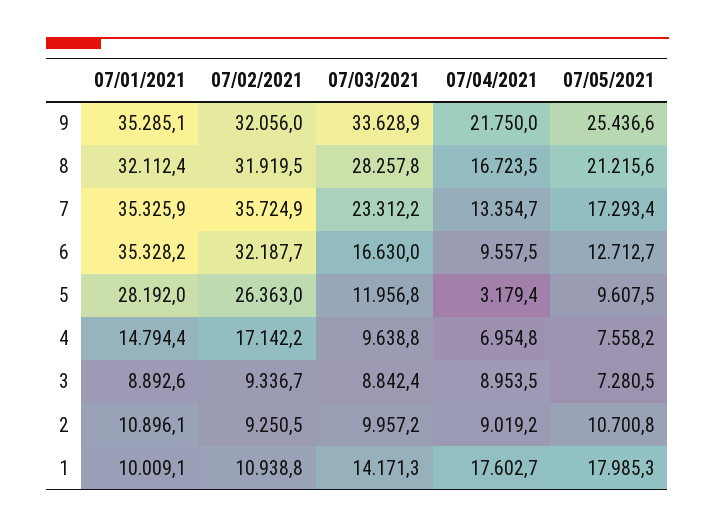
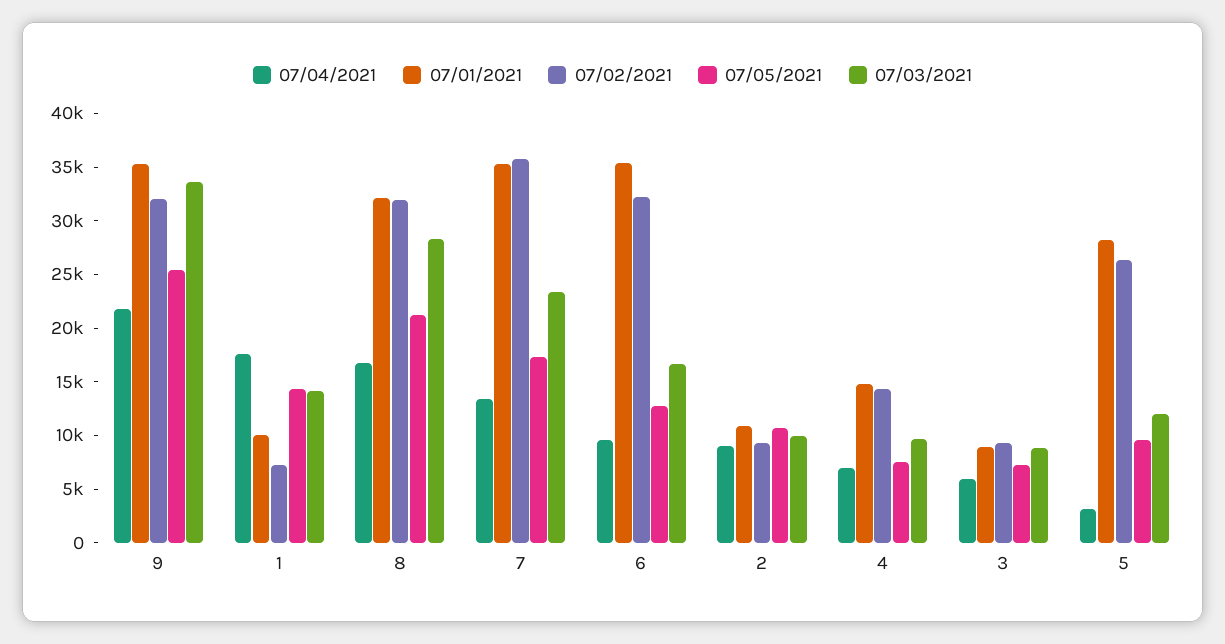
  {
    "07/01/2021": {
      "9": 35285.1,
      "8": 32112.4,
      "7": 35325.9,
      "6": 35328.2,
      "5": 28192,
      "4": 14794.4,
      "3": 8892.6,
      "2": 10896.1,
      "1": 10009.1
    },
    "07/02/2021": {
      "9": 32056,
      "8": 31919.5,
      "7": 35724.9,
      "6": 32187.7,
      "5": 26363,
-     "4": 17142.2,
+     "4": 14000,
      "3": 9336.7,
      "2": 9250.5,
-     "1": 10938.8
+     "1": 7000
    },
    "07/03/2021": {
      "9": 33628.9,
      "8": 28257.8,
      "7": 23312.2,
      "6": 16630,
      "5": 11956.8,
      "4": 9638.8,
      "3": 8842.4,
      "2": 9957.2,
      "1": 14171.3
    },
    "07/04/2021": {
      "9": 21750,
      "8": 16723.5,
      "7": 13354.7,
      "6": 9557.5,
      "5": 3179.4,
      "4": 6954.8,
-     "3": 8953.5,
+     "3": 6000,
      "2": 9019.2,
      "1": 17602.7
    },
    "07/05/2021": {
      "9": 25436.6,
      "8": 21215.6,
      "7": 17293.4,
      "6": 12712.7,
      "5": 9607.5,
      "4": 7558.2,
      "3": 7280.5,
      "2": 10700.8,
-     "1": 17985.3
+     "1": 14000
    }
  }

